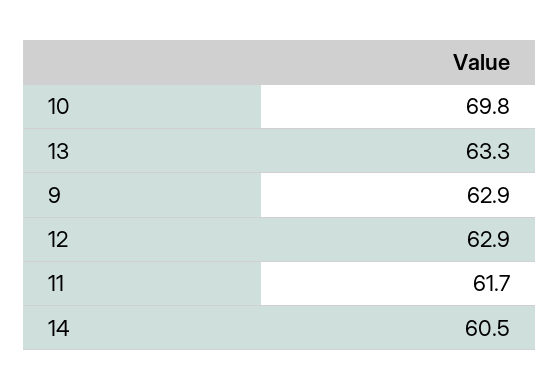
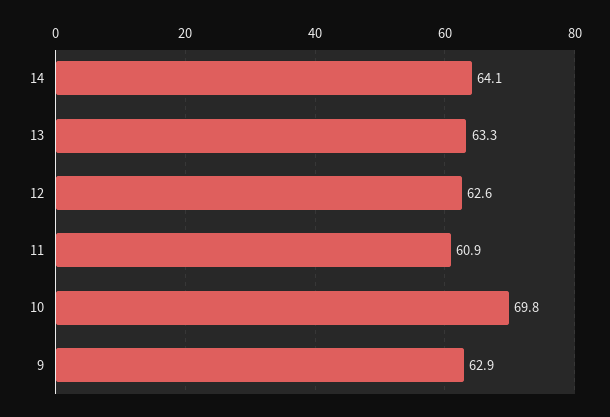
  {
    "10": 69.8,
    "13": 63.3,
    "9": 62.9,
-   "12": 62.9,
+   "12": 62.6,
-   "11": 61.7,
+   "11": 60.9,
-   "14": 60.5
+   "14": 64.1
  }

